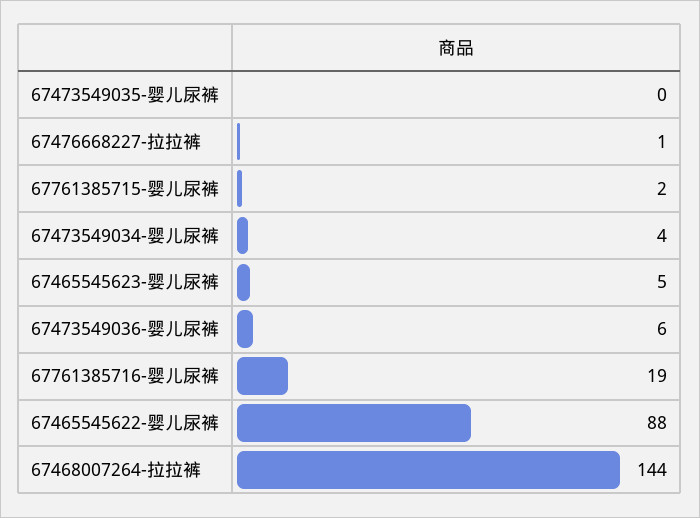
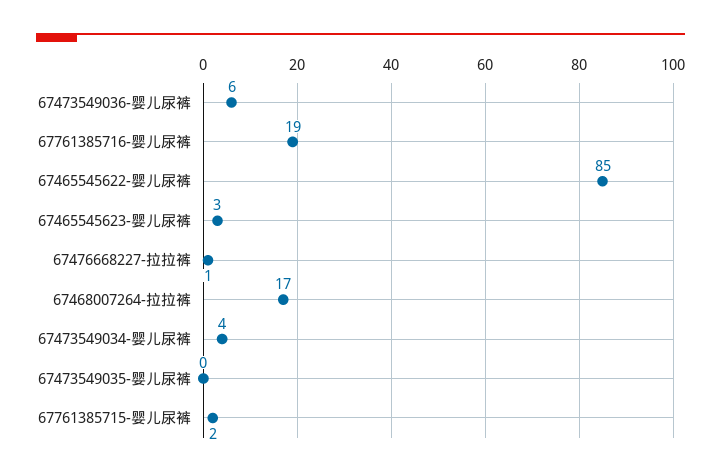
  {
    "67473549035-婴儿尿裤": 0,
    "67476668227-拉拉裤": 1,
    "67761385715-婴儿尿裤": 2,
    "67473549034-婴儿尿裤": 4,
-   "67465545623-婴儿尿裤": 5,
+   "67465545623-婴儿尿裤": 3,
    "67473549036-婴儿尿裤": 6,
    "67761385716-婴儿尿裤": 19,
-   "67465545622-婴儿尿裤": 88,
+   "67465545622-婴儿尿裤": 85,
-   "67468007264-拉拉裤": 144
+   "67468007264-拉拉裤": 17
  }

